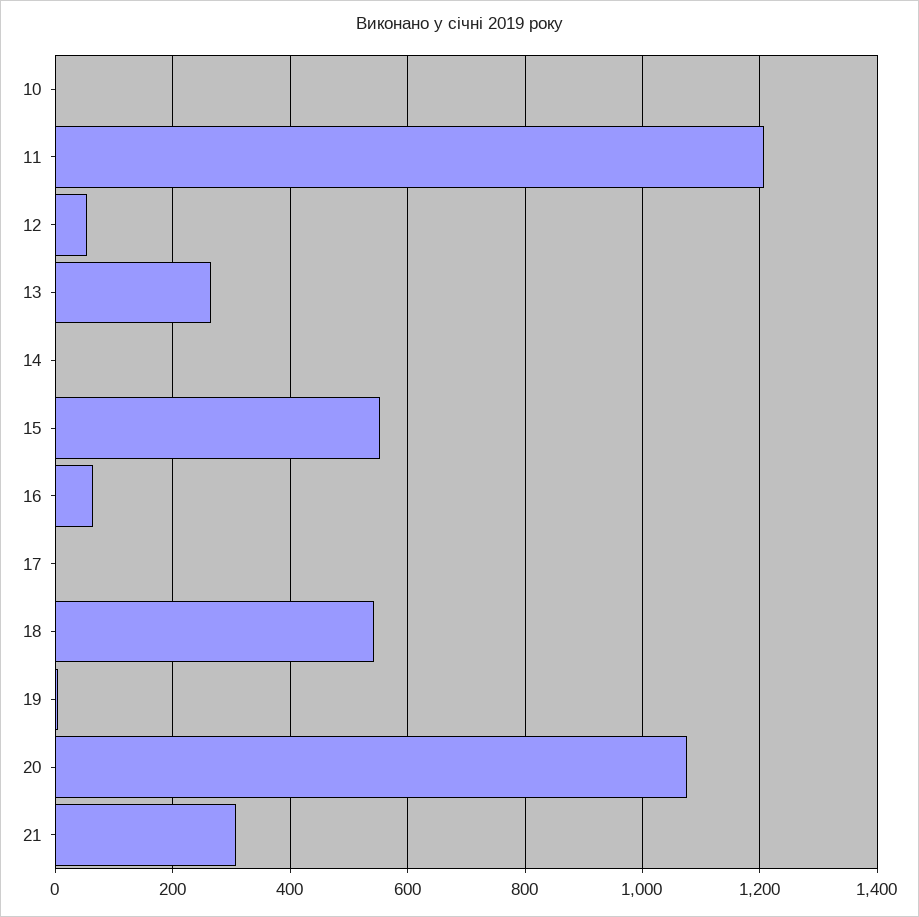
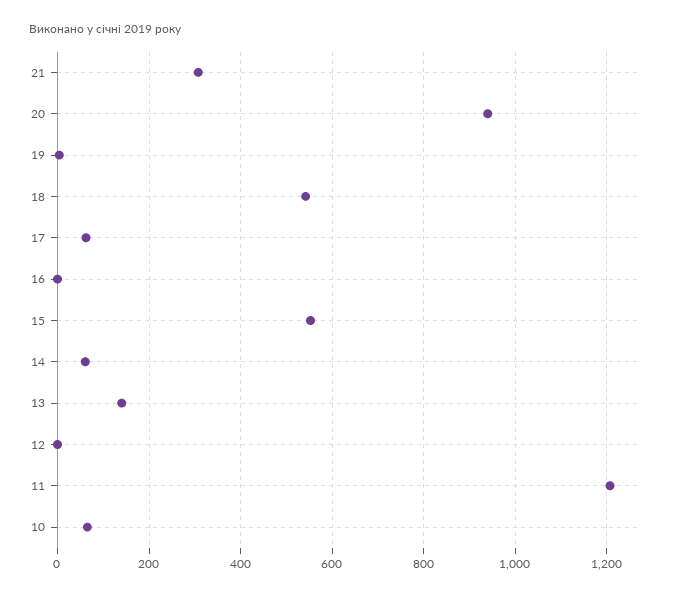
  {
-   "10": 0,
+   "10": 60,
    "11": 1200,
-   "12": 60,
+   "12": 0,
-   "13": 260,
+   "13": 140,
-   "14": 0,
+   "14": 60,
    "15": 560,
-   "16": 60,
+   "16": 0,
-   "17": 0,
+   "17": 60,
    "18": 540,
    "19": 0,
-   "20": 1080,
+   "20": 940,
    "21": 300
  }

